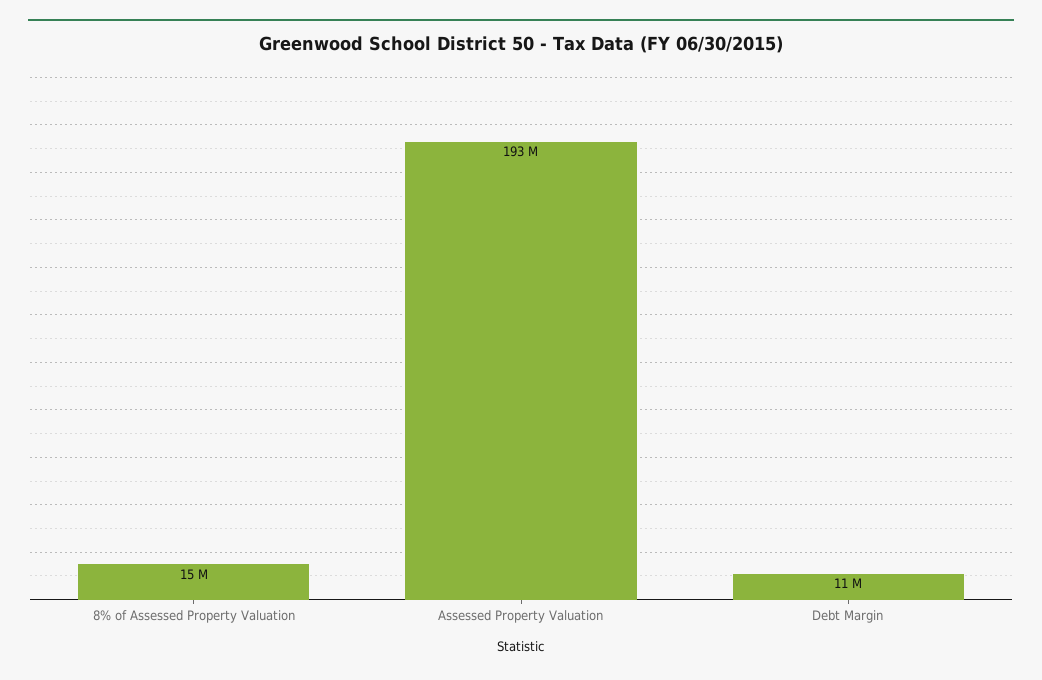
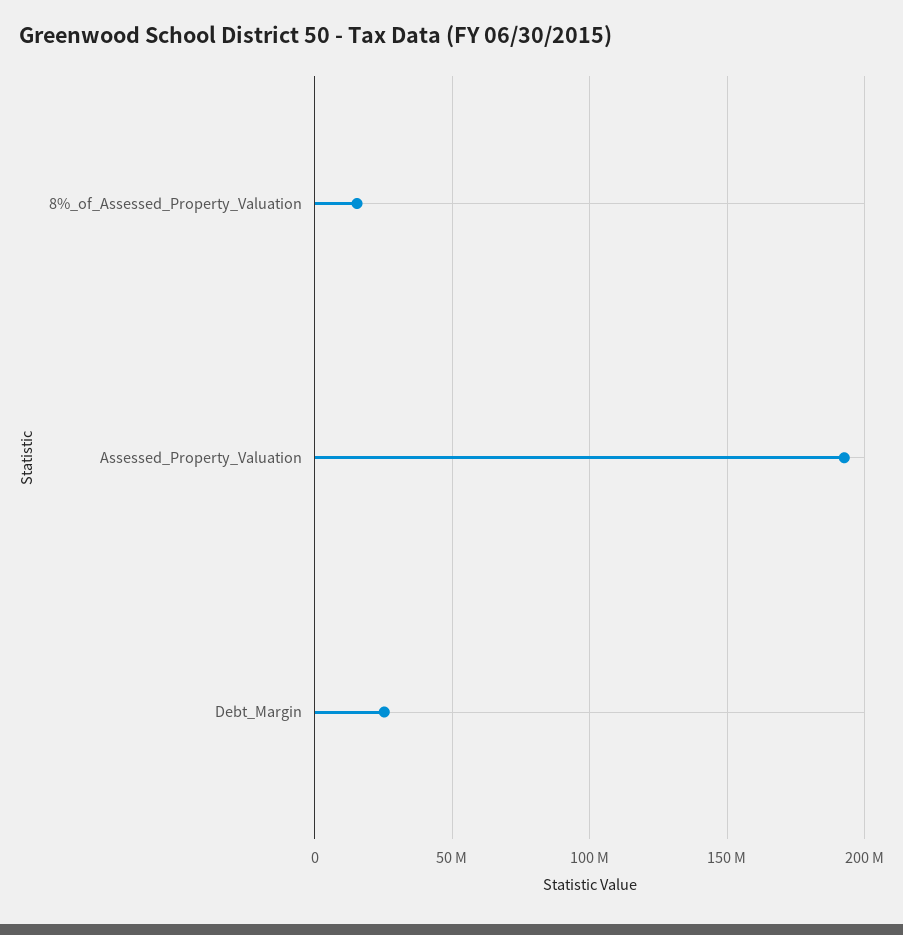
  {
    "8% of Assessed Property Valuation": 15000000,
    "Assessed Property Valuation": 193000000,
-   "Debt Margin": 11000000
+   "Debt Margin": 25000000
  }

